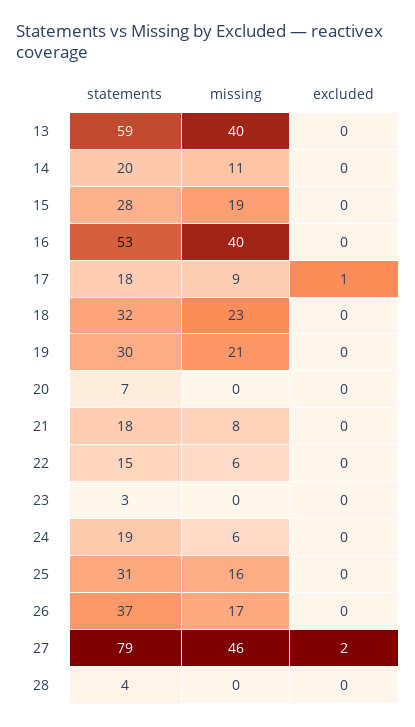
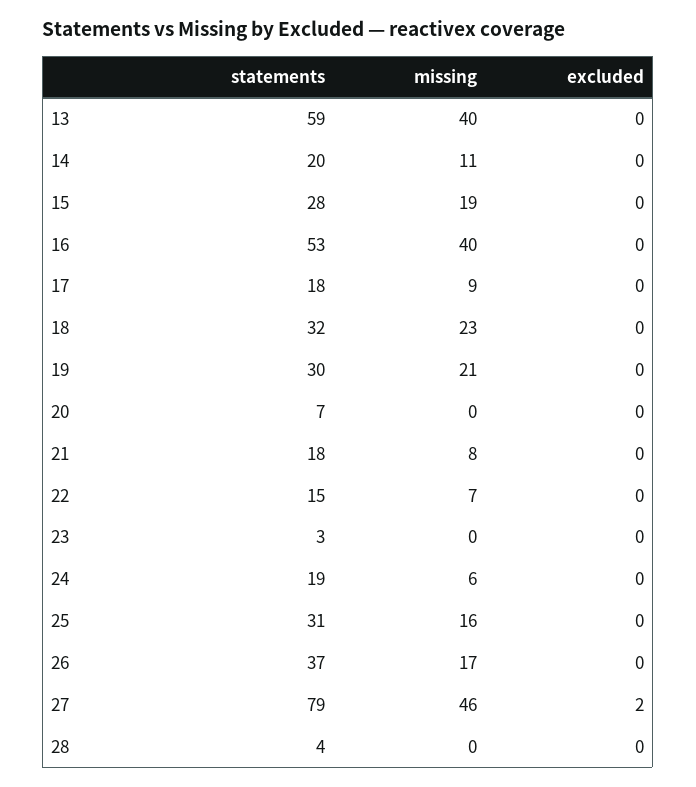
  {
    "statements": {
      "13": 59,
      "14": 20,
      "15": 28,
      "16": 53,
      "17": 18,
      "18": 32,
      "19": 30,
      "20": 7,
      "21": 18,
      "22": 15,
      "23": 3,
      "24": 19,
      "25": 31,
      "26": 37,
      "27": 79,
      "28": 4
    },
    "missing": {
      "13": 40,
      "14": 11,
      "15": 19,
      "16": 40,
      "17": 9,
      "18": 23,
      "19": 21,
      "20": 0,
      "21": 8,
-     "22": 6,
+     "22": 7,
      "23": 0,
      "24": 6,
      "25": 16,
      "26": 17,
      "27": 46,
      "28": 0
    },
    "excluded": {
      "13": 0,
      "14": 0,
      "15": 0,
      "16": 0,
-     "17": 1,
+     "17": 0,
      "18": 0,
      "19": 0,
      "20": 0,
      "21": 0,
      "22": 0,
      "23": 0,
      "24": 0,
      "25": 0,
      "26": 0,
      "27": 2,
      "28": 0
    }
  }

